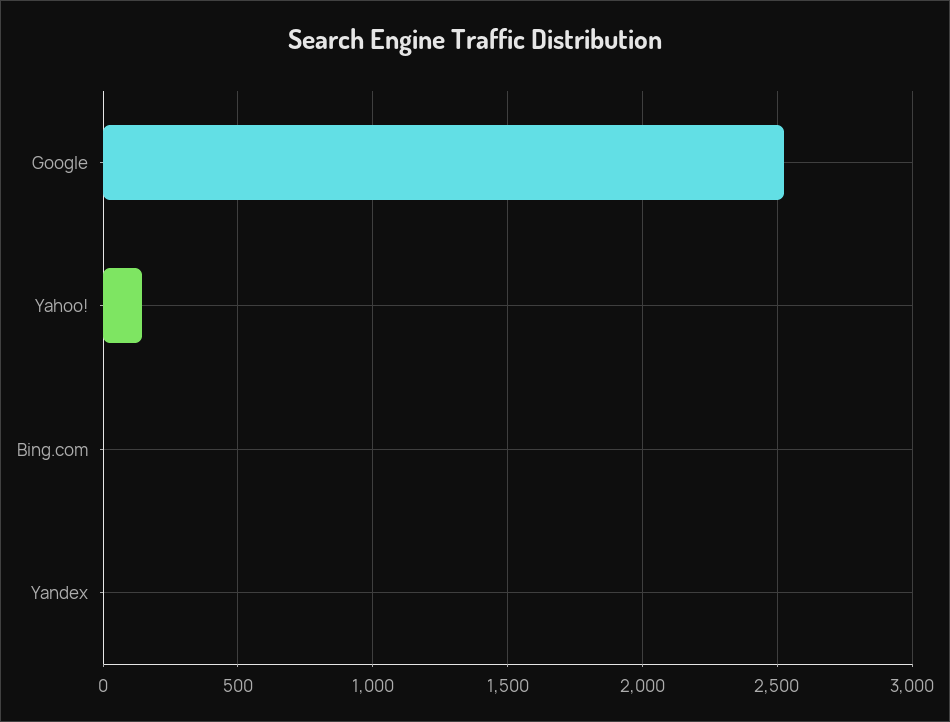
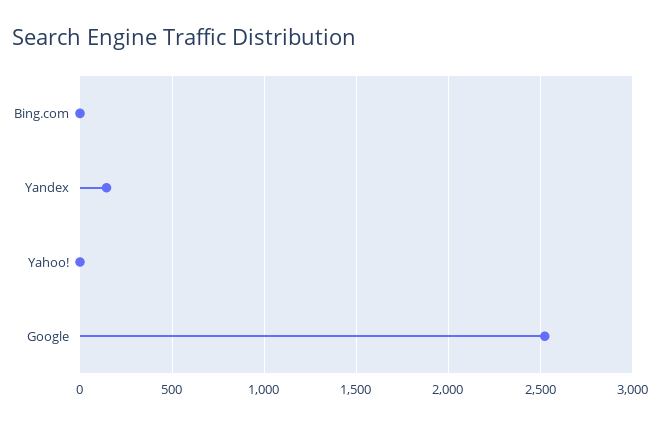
  {
    "Google": 2500,
-   "Yahoo!": 150,
+   "Yahoo!": 0,
    "Bing.com": 0,
-   "Yandex": 0
+   "Yandex": 150
  }

